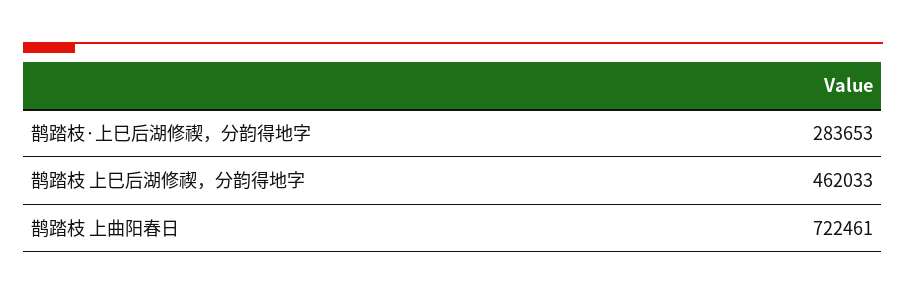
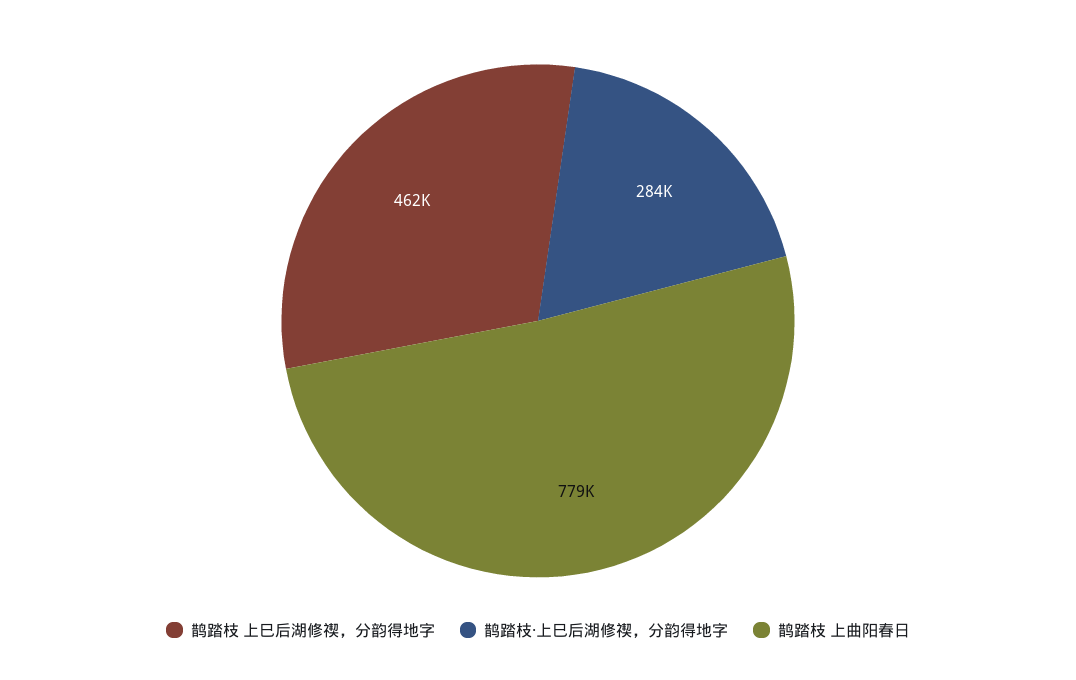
  {
    "鹊踏枝·上巳后湖修禊，分韵得地字": 283653,
    "鹊踏枝 上巳后湖修禊，分韵得地字": 462033,
-   "鹊踏枝 上曲阳春日": 722461
+   "鹊踏枝 上曲阳春日": 779000
  }

